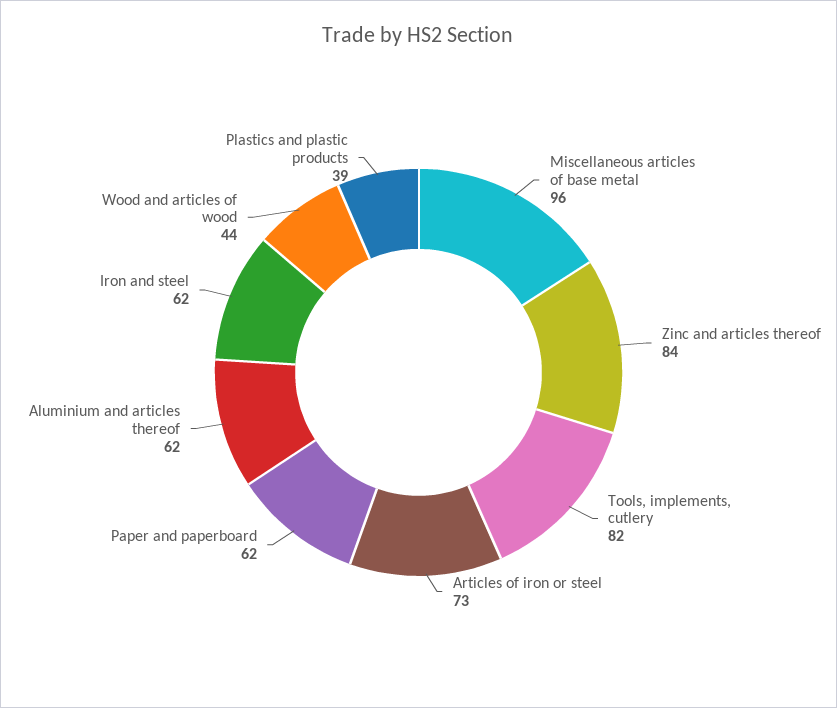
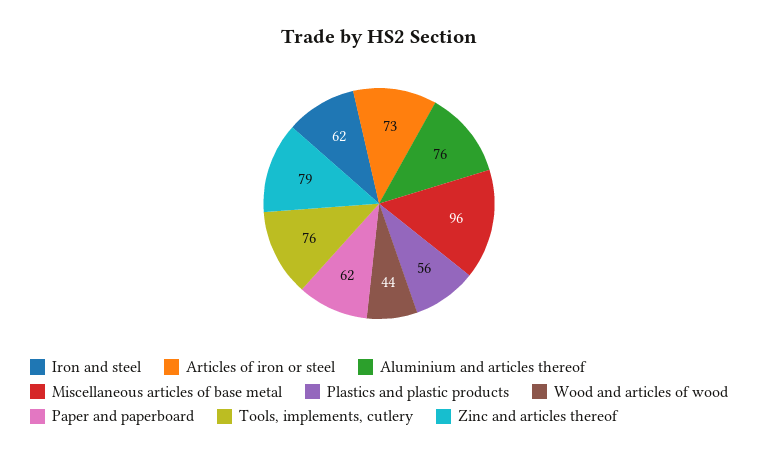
  {
    "Miscellaneous articles of base metal": 96,
-   "Zinc and articles thereof": 84,
+   "Zinc and articles thereof": 79,
-   "Tools, implements, cutlery": 82,
+   "Tools, implements, cutlery": 76,
    "Articles of iron or steel": 73,
    "Paper and paperboard": 62,
-   "Aluminium and articles thereof": 62,
+   "Aluminium and articles thereof": 76,
    "Iron and steel": 62,
    "Wood and articles of wood": 44,
-   "Plastics and plastic products": 39
+   "Plastics and plastic products": 56
  }

